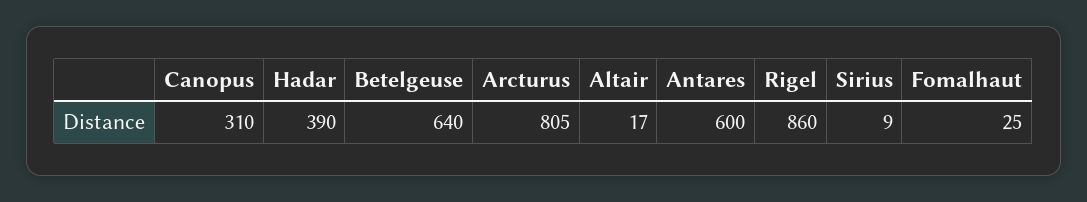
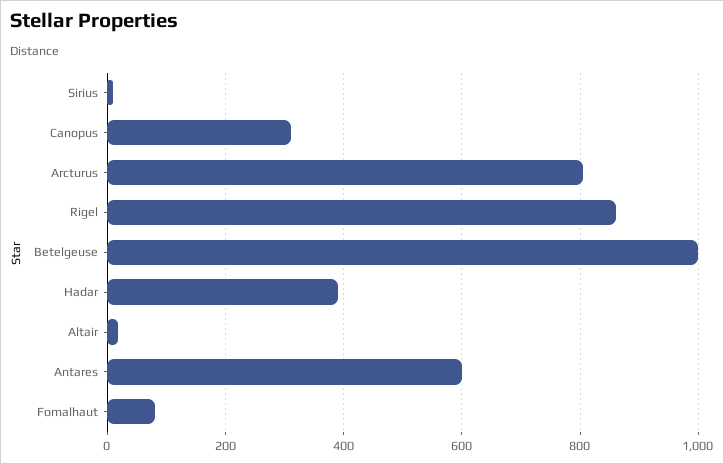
  {
    "Canopus": 310,
    "Hadar": 390,
-   "Betelgeuse": 640,
+   "Betelgeuse": 1000,
    "Arcturus": 805,
    "Altair": 17,
    "Antares": 600,
    "Rigel": 860,
    "Sirius": 9,
-   "Fomalhaut": 25
+   "Fomalhaut": 80
  }

